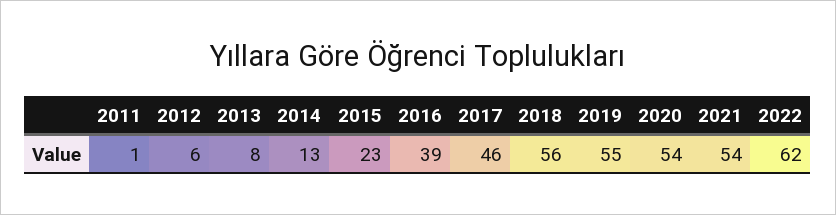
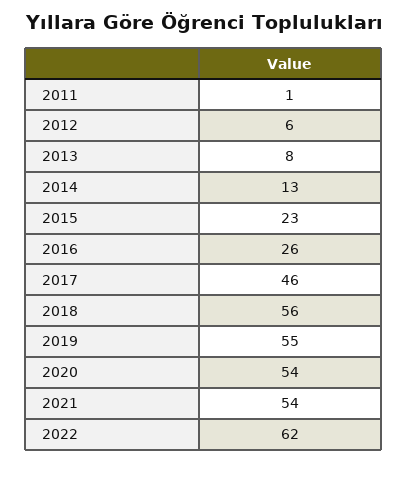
  {
    "2011": 1,
    "2012": 6,
    "2013": 8,
    "2014": 13,
    "2015": 23,
-   "2016": 39,
+   "2016": 26,
    "2017": 46,
    "2018": 56,
    "2019": 55,
    "2020": 54,
    "2021": 54,
    "2022": 62
  }

